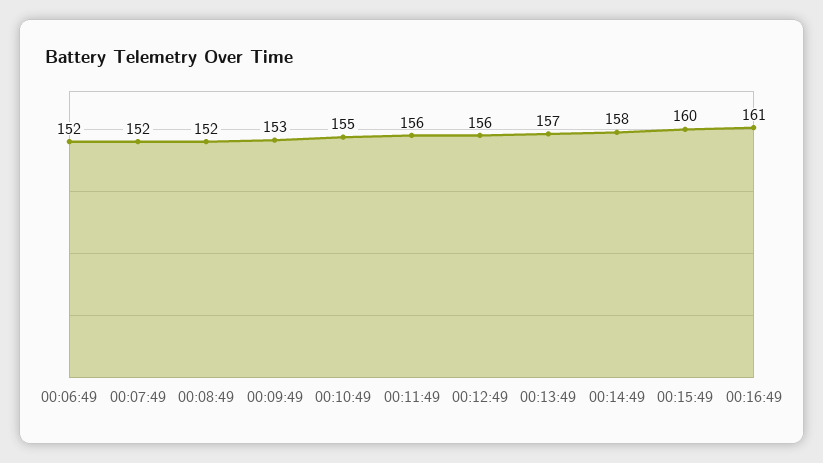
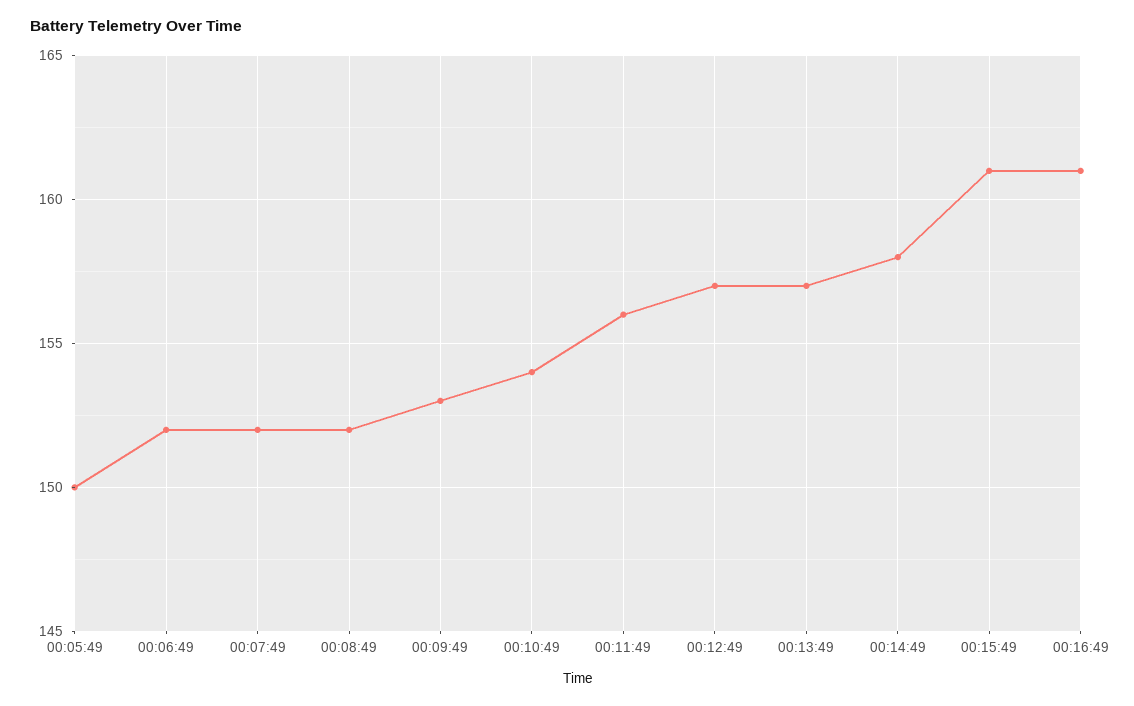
  {
    "00:06:49": 152,
    "00:07:49": 152,
    "00:08:49": 152,
    "00:09:49": 153,
-   "00:10:49": 155,
+   "00:10:49": 154,
    "00:11:49": 156,
-   "00:12:49": 156,
+   "00:12:49": 157,
    "00:13:49": 157,
    "00:14:49": 158,
-   "00:15:49": 160,
+   "00:15:49": 161,
-   "00:16:49": 161
+   "00:16:49": 161,
+   "00:05:49": 150
  }

